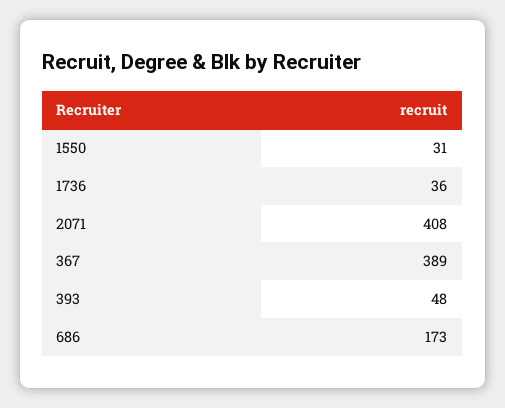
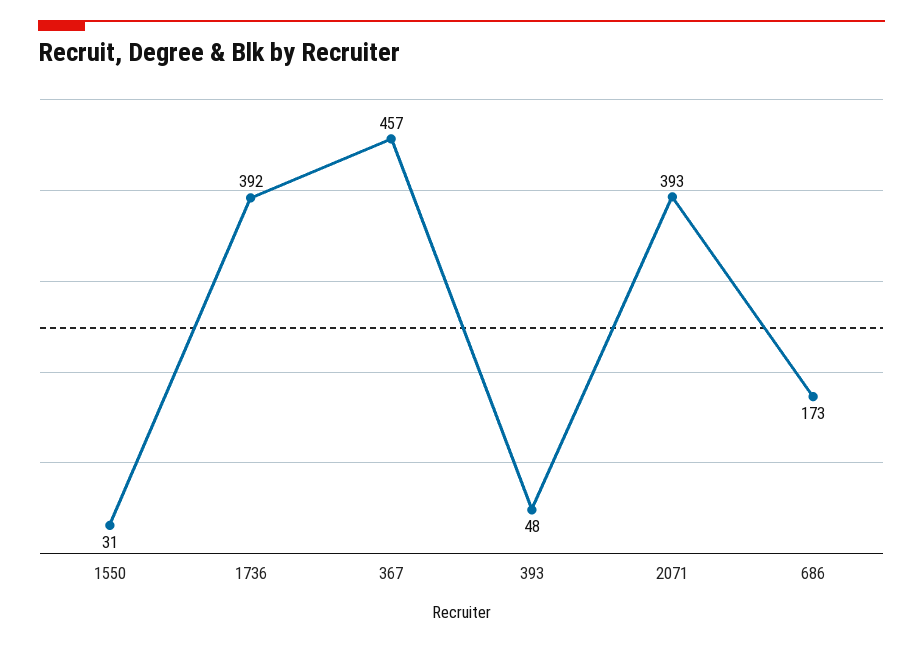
  {
    "1550": 31,
-   "1736": 36,
+   "1736": 392,
-   "2071": 408,
+   "2071": 393,
-   "367": 389,
+   "367": 457,
    "393": 48,
    "686": 173
  }

